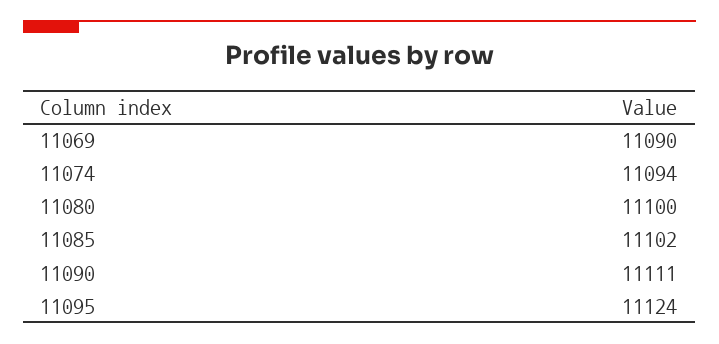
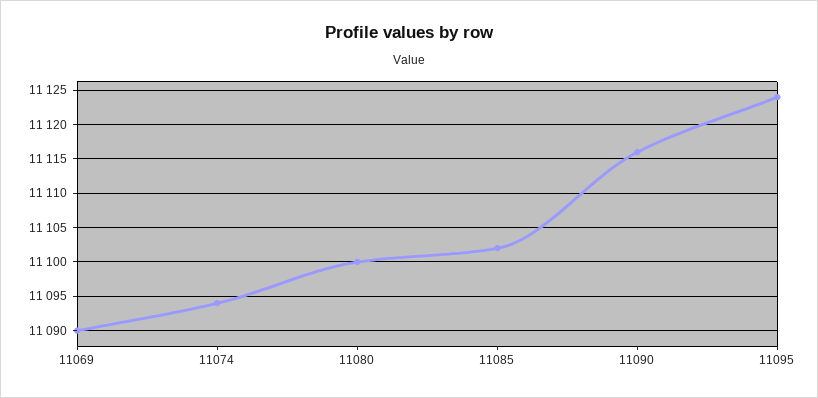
  {
    "11069": 11090,
    "11074": 11094,
    "11080": 11100,
    "11085": 11102,
-   "11090": 11111,
+   "11090": 11116,
    "11095": 11124
  }

